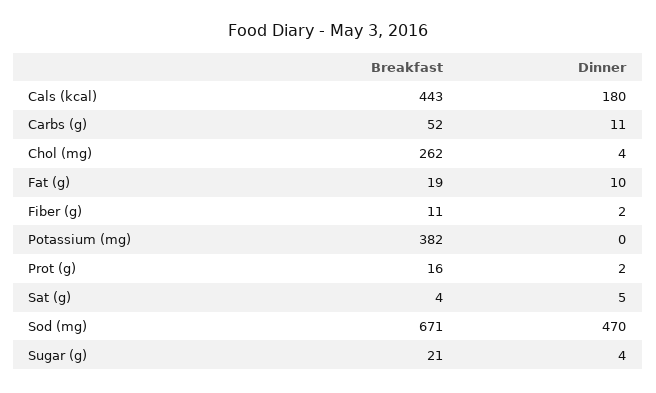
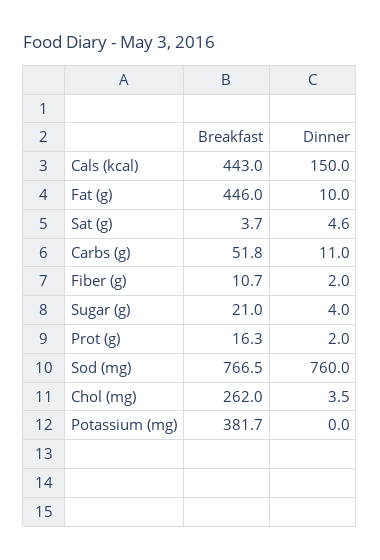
  {
    "Breakfast": {
      "Cals (kcal)": 443,
      "Carbs (g)": 51.8,
      "Chol (mg)": 262,
-     "Fat (g)": 19,
+     "Fat (g)": 446,
      "Fiber (g)": 10.7,
      "Potassium (mg)": 381.7,
      "Prot (g)": 16.3,
      "Sat (g)": 3.7,
-     "Sod (mg)": 671,
+     "Sod (mg)": 766.5,
      "Sugar (g)": 21
    },
    "Dinner": {
-     "Cals (kcal)": 180,
+     "Cals (kcal)": 150,
      "Carbs (g)": 11,
      "Chol (mg)": 3.5,
      "Fat (g)": 10,
      "Fiber (g)": 2,
      "Potassium (mg)": 0,
      "Prot (g)": 2,
      "Sat (g)": 4.6,
-     "Sod (mg)": 470,
+     "Sod (mg)": 760,
      "Sugar (g)": 4
    }
  }

